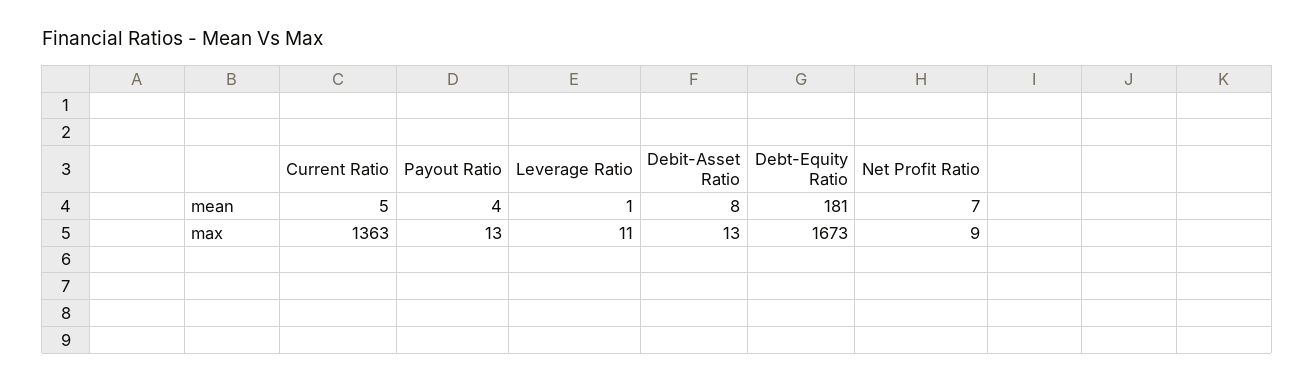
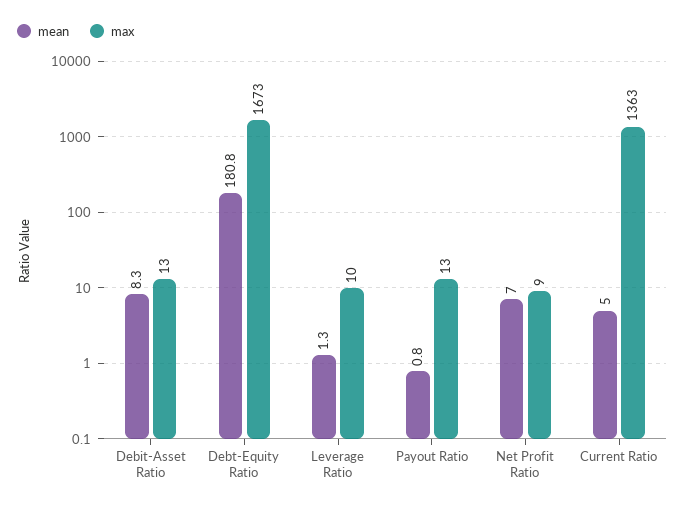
  {
    "mean": {
      "Current Ratio": 5,
-     "Payout Ratio": 4,
+     "Payout Ratio": 0.8,
      "Leverage Ratio": 1.3,
      "Debit-Asset Ratio": 8.3,
      "Debt-Equity Ratio": 180.8,
      "Net Profit Ratio": 7
    },
    "max": {
      "Current Ratio": 1363,
      "Payout Ratio": 13,
-     "Leverage Ratio": 11,
+     "Leverage Ratio": 10,
      "Debit-Asset Ratio": 13,
      "Debt-Equity Ratio": 1673,
      "Net Profit Ratio": 9
    }
  }

